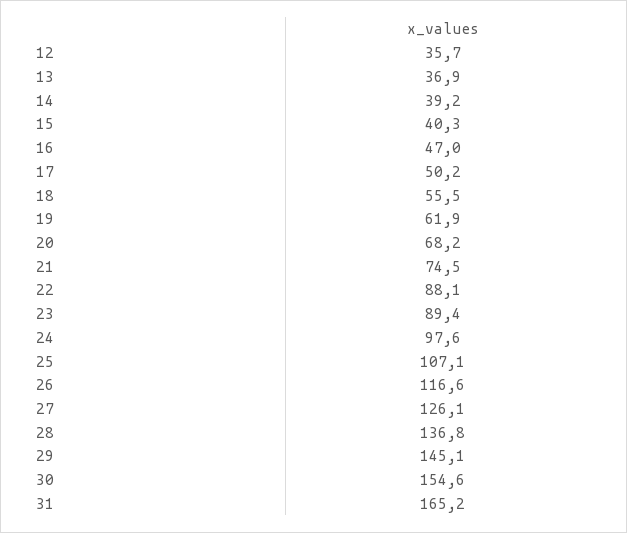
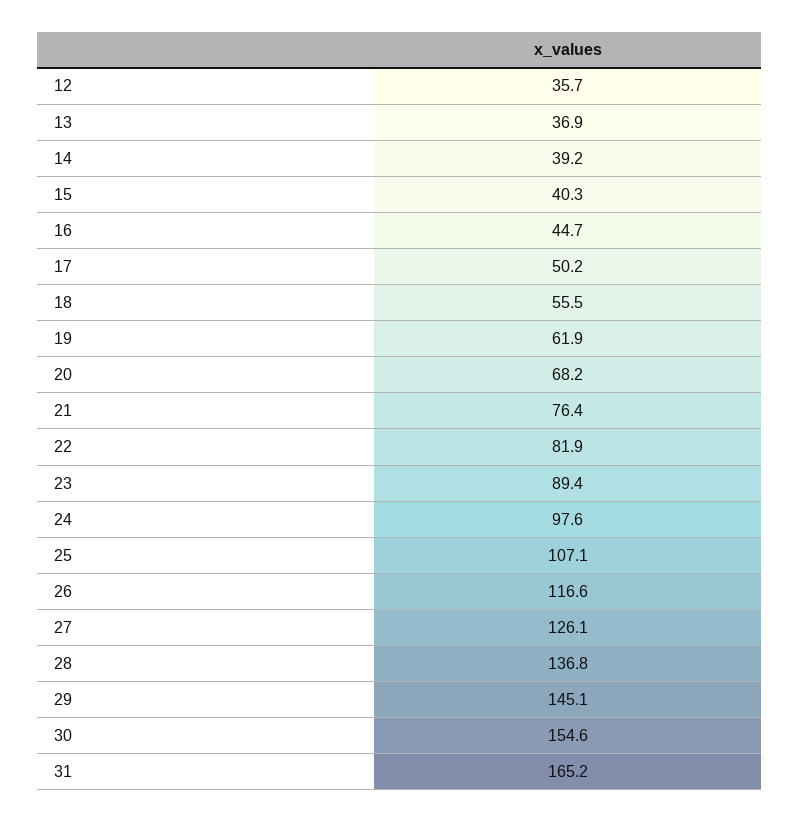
  {
    "12": 35.7,
    "13": 36.9,
    "14": 39.2,
    "15": 40.3,
-   "16": 47,
+   "16": 44.7,
    "17": 50.2,
    "18": 55.5,
    "19": 61.9,
    "20": 68.2,
-   "21": 74.5,
+   "21": 76.4,
-   "22": 88.1,
+   "22": 81.9,
    "23": 89.4,
    "24": 97.6,
    "25": 107.1,
    "26": 116.6,
    "27": 126.1,
    "28": 136.8,
    "29": 145.1,
    "30": 154.6,
    "31": 165.2
  }

